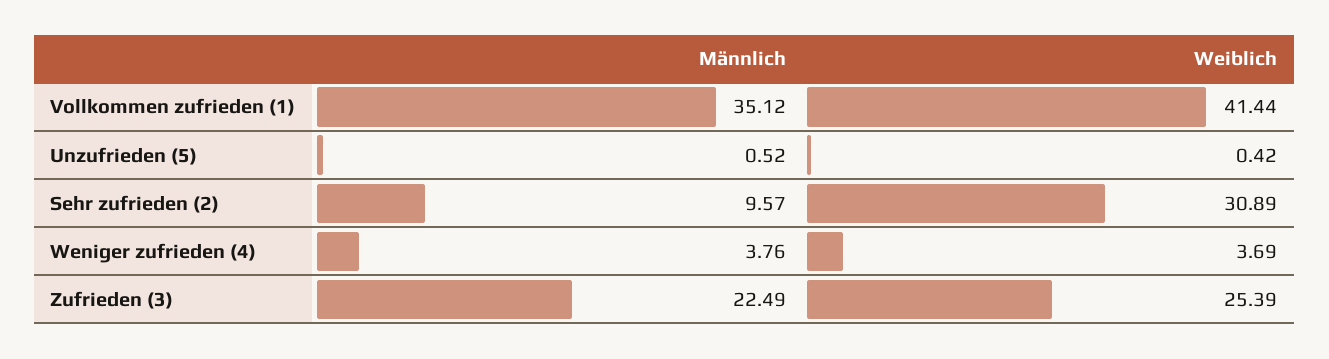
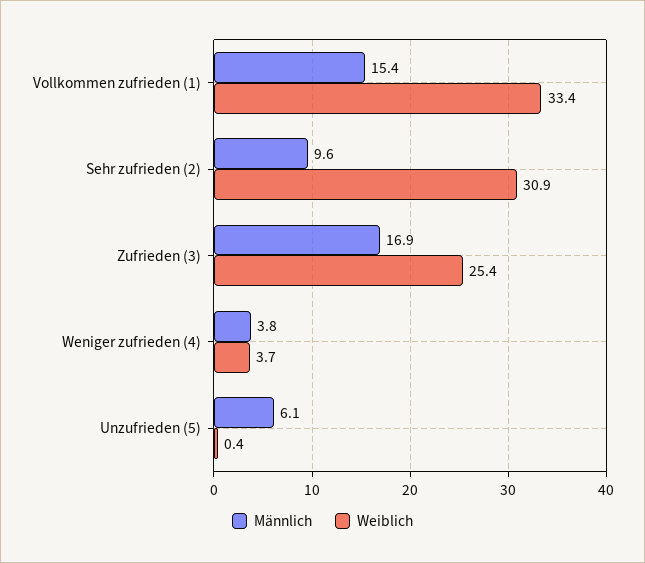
  {
    "Männlich": {
-     "Vollkommen zufrieden (1)": 35.12,
+     "Vollkommen zufrieden (1)": 15.4,
-     "Unzufrieden (5)": 0.52,
+     "Unzufrieden (5)": 6.1,
      "Sehr zufrieden (2)": 9.57,
      "Weniger zufrieden (4)": 3.76,
-     "Zufrieden (3)": 22.49
+     "Zufrieden (3)": 16.9
    },
    "Weiblich": {
-     "Vollkommen zufrieden (1)": 41.44,
+     "Vollkommen zufrieden (1)": 33.4,
      "Unzufrieden (5)": 0.42,
      "Sehr zufrieden (2)": 30.89,
      "Weniger zufrieden (4)": 3.69,
      "Zufrieden (3)": 25.39
    }
  }

